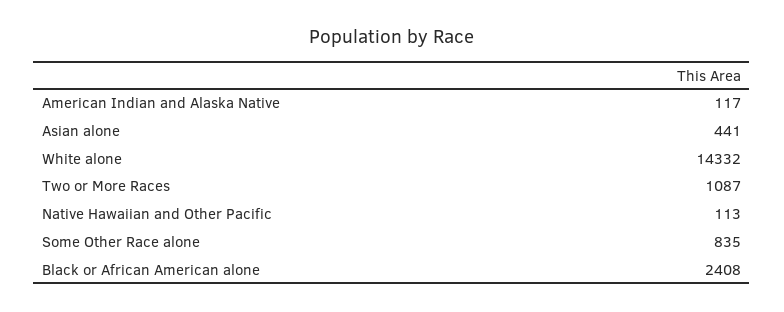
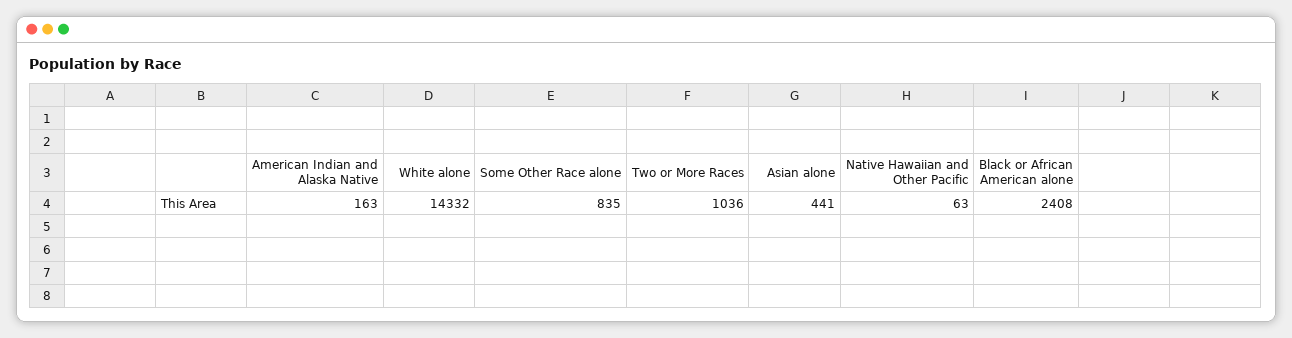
  {
-   "American Indian and Alaska Native": 117,
+   "American Indian and Alaska Native": 163,
    "Asian alone": 441,
    "White alone": 14332,
-   "Two or More Races": 1087,
+   "Two or More Races": 1036,
-   "Native Hawaiian and Other Pacific": 113,
+   "Native Hawaiian and Other Pacific": 63,
    "Some Other Race alone": 835,
    "Black or African American alone": 2408
  }

